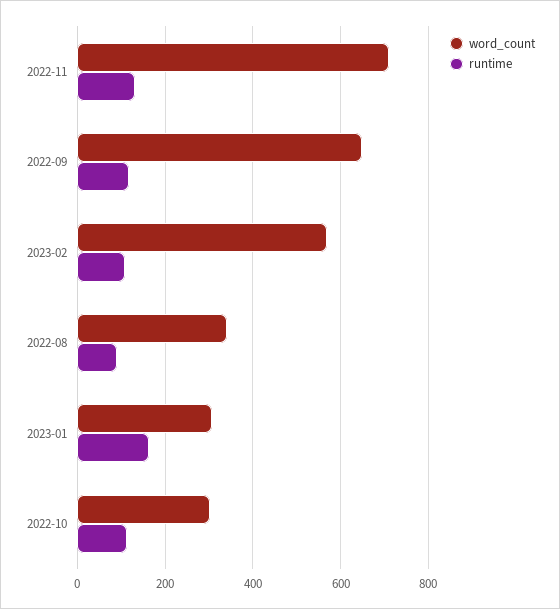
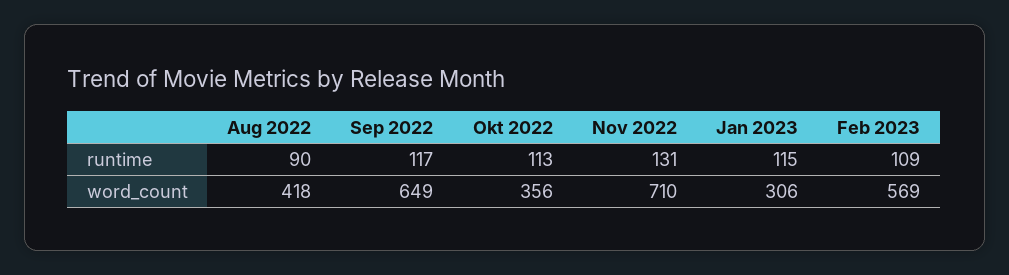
  {
    "word_count": {
      "2022-11": 710,
      "2022-09": 649,
      "2023-02": 569,
-     "2022-08": 340,
+     "2022-08": 418,
      "2023-01": 306,
-     "2022-10": 300
+     "2022-10": 356
    },
    "runtime": {
      "2022-11": 131,
      "2022-09": 117,
      "2023-02": 109,
      "2022-08": 90,
-     "2023-01": 160,
+     "2023-01": 115,
      "2022-10": 113
    }
  }

